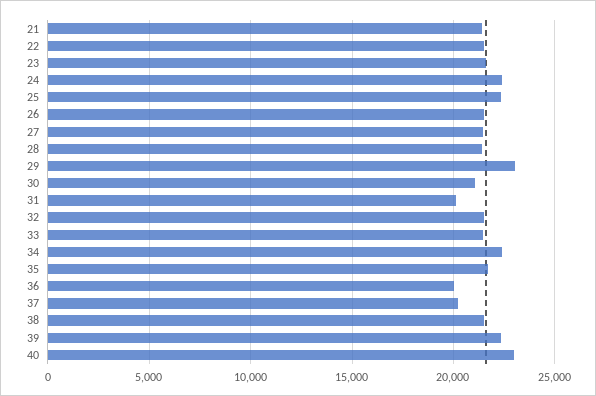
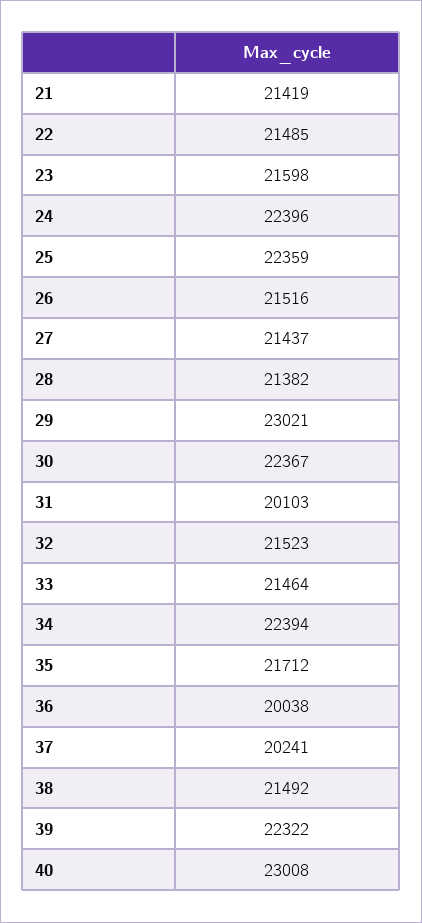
  {
    "21": 21419,
    "22": 21485,
    "23": 21598,
    "24": 22396,
    "25": 22359,
    "26": 21516,
    "27": 21437,
    "28": 21382,
    "29": 23021,
-   "30": 21000,
+   "30": 22367,
    "31": 20103,
    "32": 21523,
    "33": 21464,
    "34": 22394,
    "35": 21712,
    "36": 20038,
    "37": 20241,
    "38": 21492,
    "39": 22322,
    "40": 23008
  }

